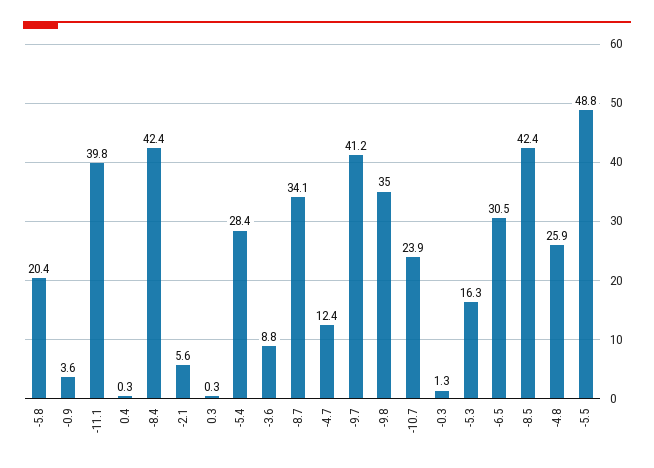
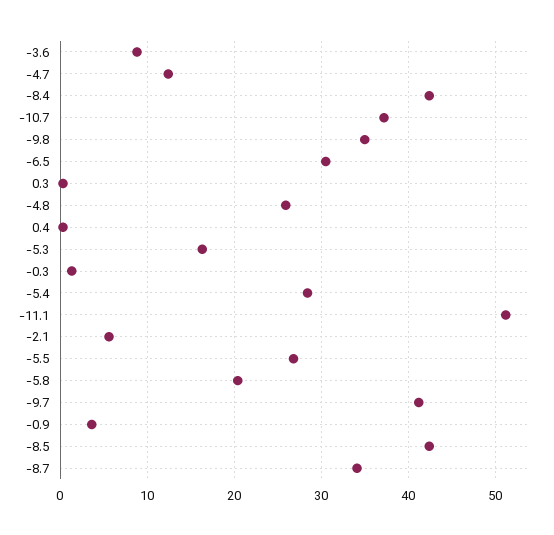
  {
    "-5.8": 20.4,
    "-0.9": 3.6,
-   "-11.1": 39.8,
+   "-11.1": 51,
    "0.4": 0.3,
    "-8.4": 42.4,
    "-2.1": 5.6,
    "0.3": 0.3,
    "-5.4": 28.4,
    "-3.6": 8.8,
    "-8.7": 34.1,
    "-4.7": 12.4,
    "-9.7": 41.2,
    "-9.8": 35,
-   "-10.7": 23.9,
+   "-10.7": 37,
    "-0.3": 1.3,
    "-5.3": 16.3,
    "-6.5": 30.5,
    "-8.5": 42.4,
    "-4.8": 25.9,
-   "-5.5": 48.8
+   "-5.5": 27
  }

